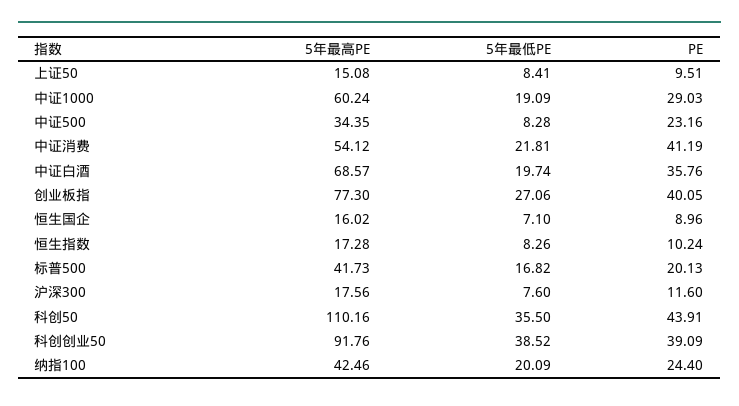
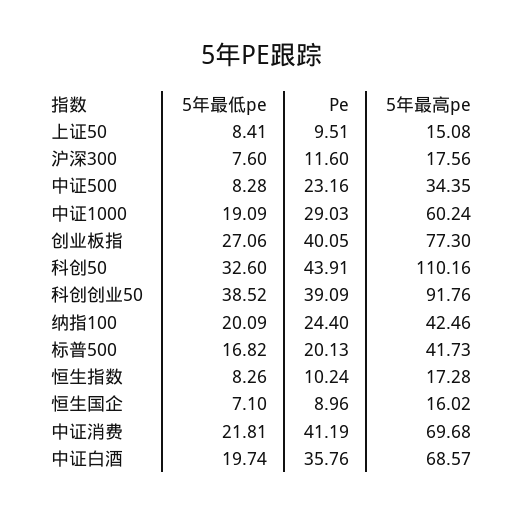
  {
    "5年最高PE": {
      "上证50": 15.08,
      "中证1000": 60.24,
      "中证500": 34.35,
-     "中证消费": 54.12,
+     "中证消费": 69.68,
      "中证白酒": 68.57,
      "创业板指": 77.3,
      "恒生国企": 16.02,
      "恒生指数": 17.28,
      "标普500": 41.73,
      "沪深300": 17.56,
      "科创50": 110.16,
      "科创创业50": 91.76,
      "纳指100": 42.46
    },
    "5年最低PE": {
      "上证50": 8.41,
      "中证1000": 19.09,
      "中证500": 8.28,
      "中证消费": 21.81,
      "中证白酒": 19.74,
      "创业板指": 27.06,
      "恒生国企": 7.1,
      "恒生指数": 8.26,
      "标普500": 16.82,
      "沪深300": 7.6,
-     "科创50": 35.5,
+     "科创50": 32.6,
      "科创创业50": 38.52,
      "纳指100": 20.09
    },
    "PE": {
      "上证50": 9.51,
      "中证1000": 29.03,
      "中证500": 23.16,
      "中证消费": 41.19,
      "中证白酒": 35.76,
      "创业板指": 40.05,
      "恒生国企": 8.96,
      "恒生指数": 10.24,
      "标普500": 20.13,
      "沪深300": 11.6,
      "科创50": 43.91,
      "科创创业50": 39.09,
      "纳指100": 24.4
    }
  }

